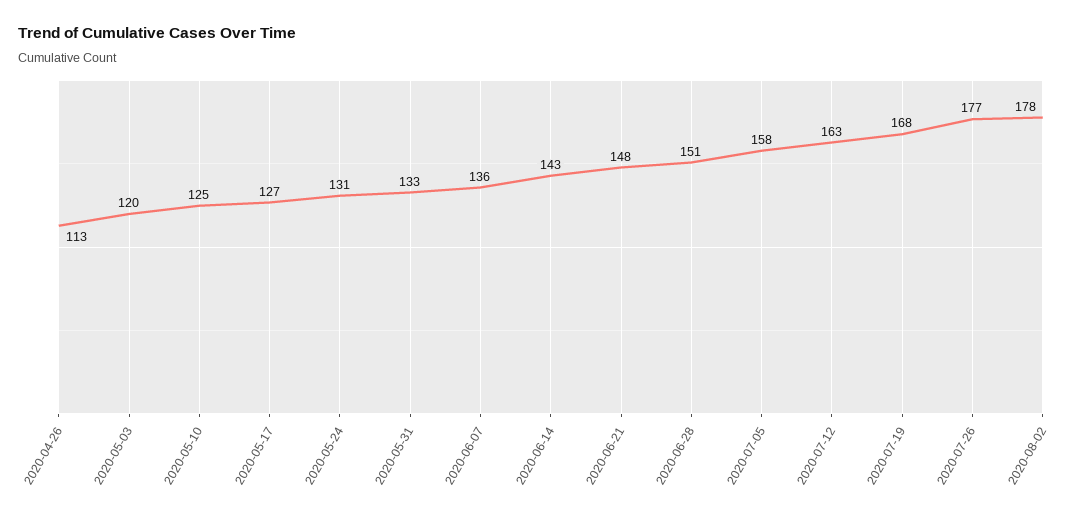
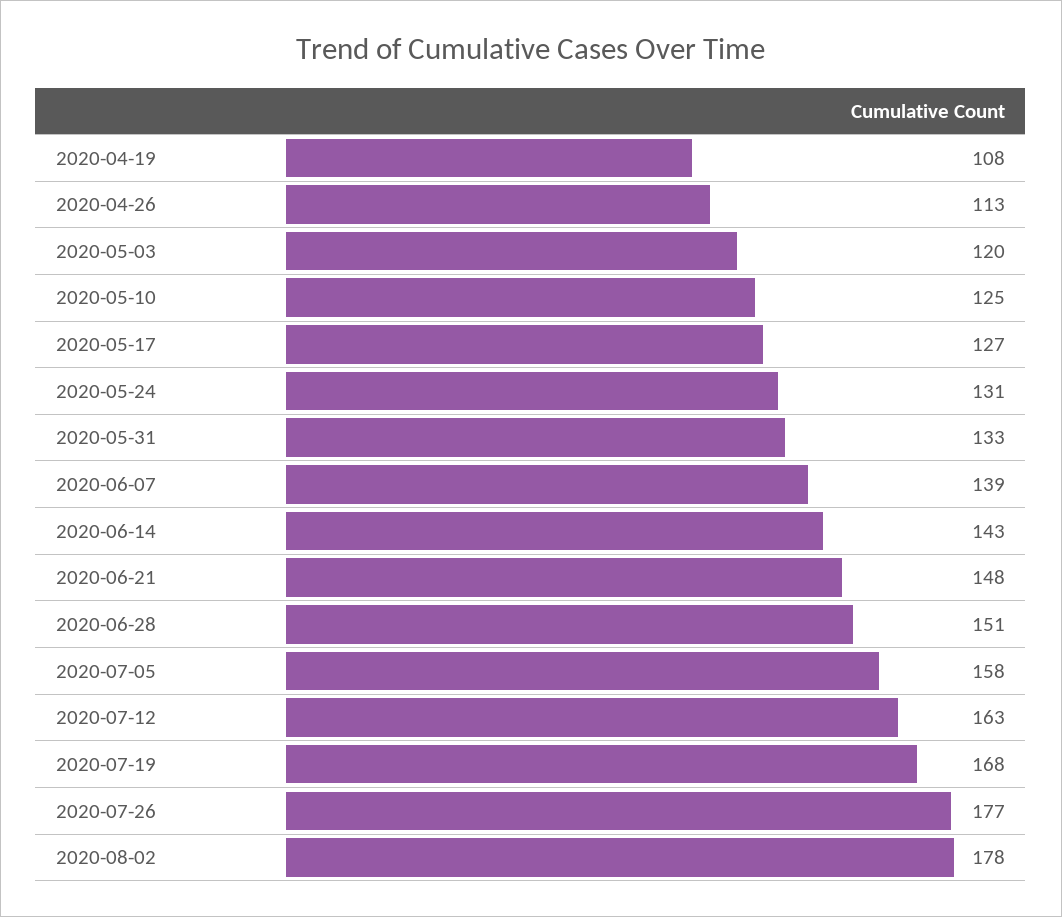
  {
    "2020-04-26": 113,
    "2020-05-03": 120,
    "2020-05-10": 125,
    "2020-05-17": 127,
    "2020-05-24": 131,
    "2020-05-31": 133,
-   "2020-06-07": 136,
+   "2020-06-07": 139,
    "2020-06-14": 143,
    "2020-06-21": 148,
    "2020-06-28": 151,
    "2020-07-05": 158,
    "2020-07-12": 163,
    "2020-07-19": 168,
    "2020-07-26": 177,
-   "2020-08-02": 178
+   "2020-08-02": 178,
+   "2020-04-19": 108
  }

